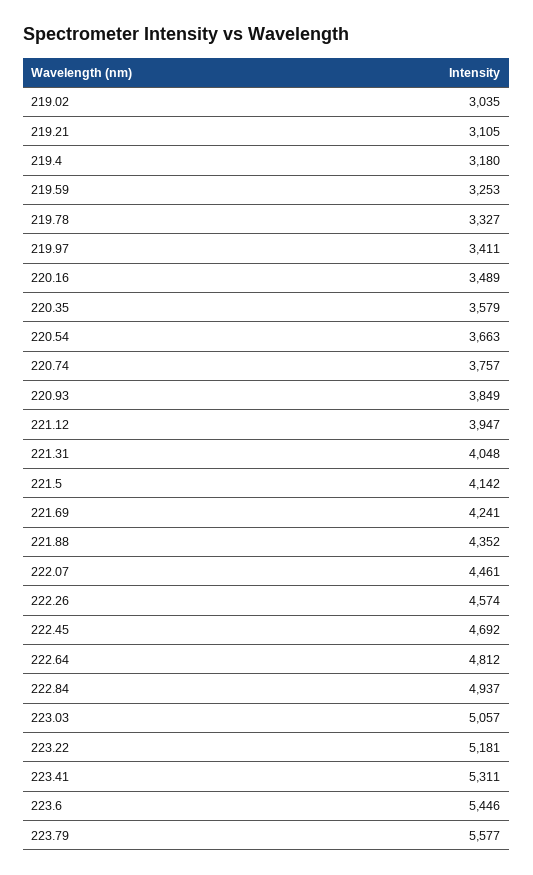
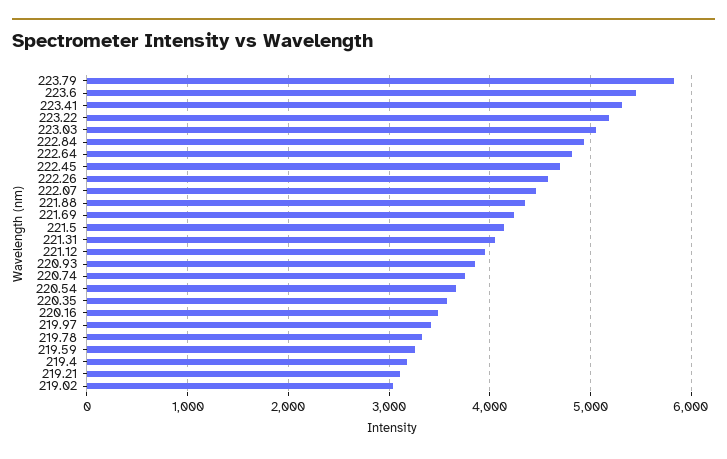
  {
    "219.02": 3035,
    "219.21": 3105,
    "219.4": 3180,
    "219.59": 3253,
    "219.78": 3327,
    "219.97": 3411,
    "220.16": 3489,
    "220.35": 3579,
    "220.54": 3663,
    "220.74": 3757,
    "220.93": 3849,
    "221.12": 3947,
    "221.31": 4048,
    "221.5": 4142,
    "221.69": 4241,
    "221.88": 4352,
    "222.07": 4461,
    "222.26": 4574,
    "222.45": 4692,
    "222.64": 4812,
    "222.84": 4937,
    "223.03": 5057,
    "223.22": 5181,
    "223.41": 5311,
    "223.6": 5446,
-   "223.79": 5577
+   "223.79": 5800
  }

